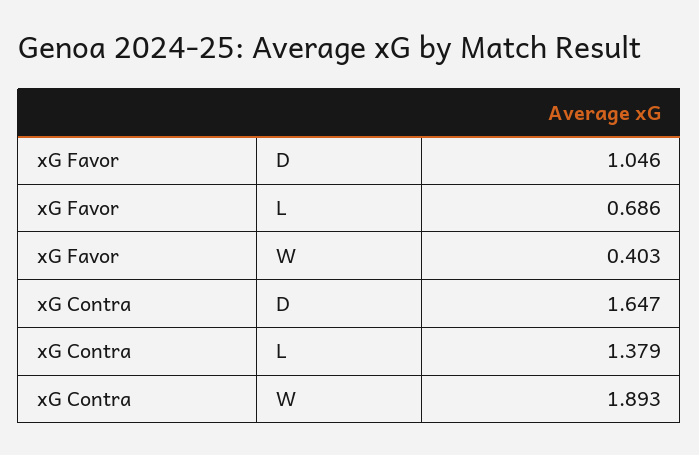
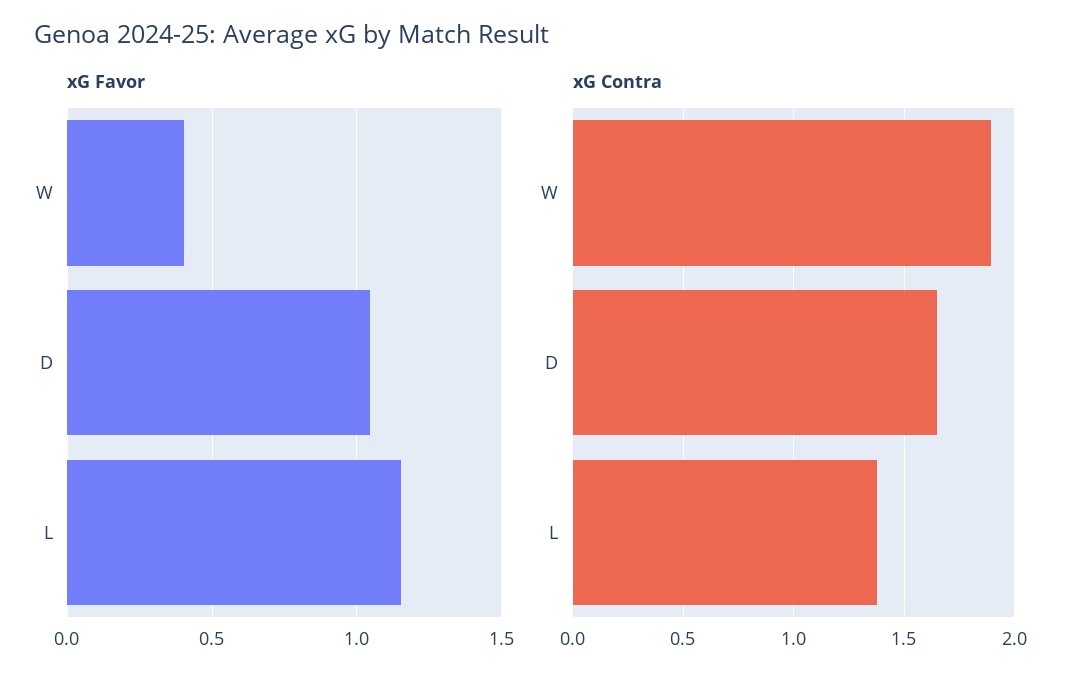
  {
    "xG Favor": {
      "D": 1.046,
-     "L": 0.686,
+     "L": 1.15,
      "W": 0.403
    },
    "xG Contra": {
      "D": 1.647,
      "L": 1.379,
      "W": 1.893
    }
  }

